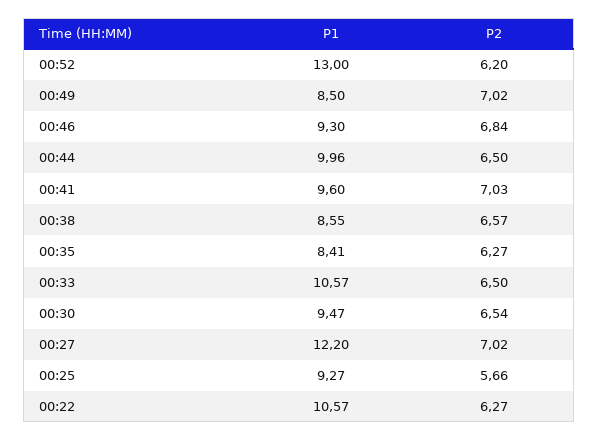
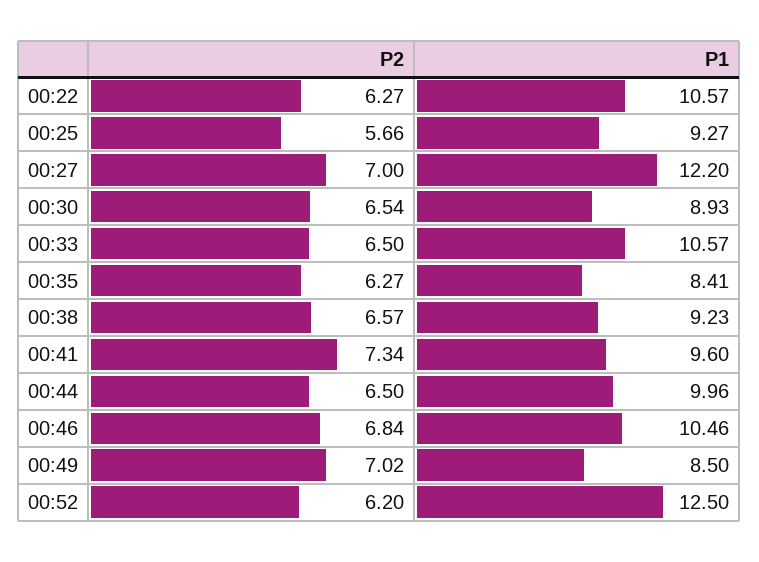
  {
    "P1": {
-     "00:52": 13,
+     "00:52": 12.5,
      "00:49": 8.5,
-     "00:46": 9.3,
+     "00:46": 10.46,
      "00:44": 9.96,
      "00:41": 9.6,
-     "00:38": 8.55,
+     "00:38": 9.23,
      "00:35": 8.41,
      "00:33": 10.57,
-     "00:30": 9.47,
+     "00:30": 8.93,
      "00:27": 12.2,
      "00:25": 9.27,
      "00:22": 10.57
    },
    "P2": {
      "00:52": 6.2,
      "00:49": 7.02,
      "00:46": 6.84,
      "00:44": 6.5,
-     "00:41": 7.03,
+     "00:41": 7.34,
      "00:38": 6.57,
      "00:35": 6.27,
      "00:33": 6.5,
      "00:30": 6.54,
-     "00:27": 7.02,
+     "00:27": 7,
      "00:25": 5.66,
      "00:22": 6.27
    }
  }

